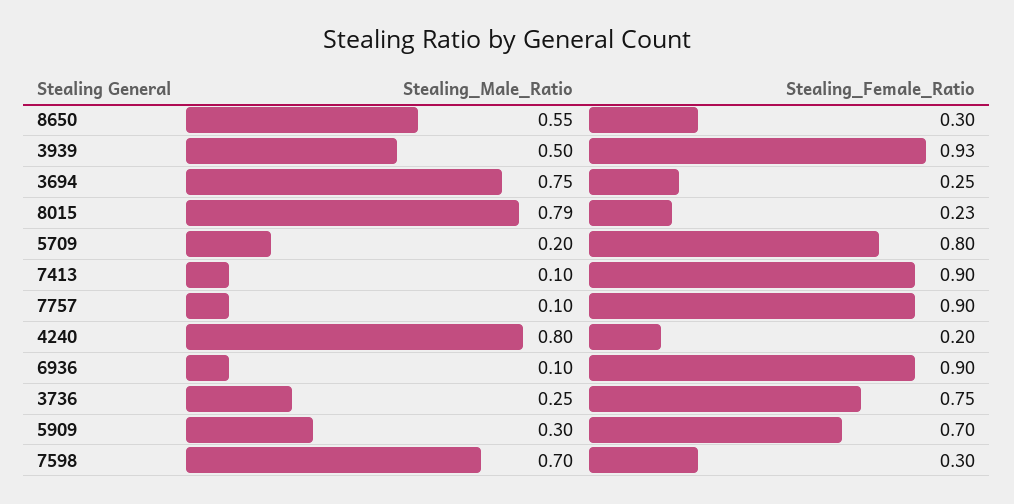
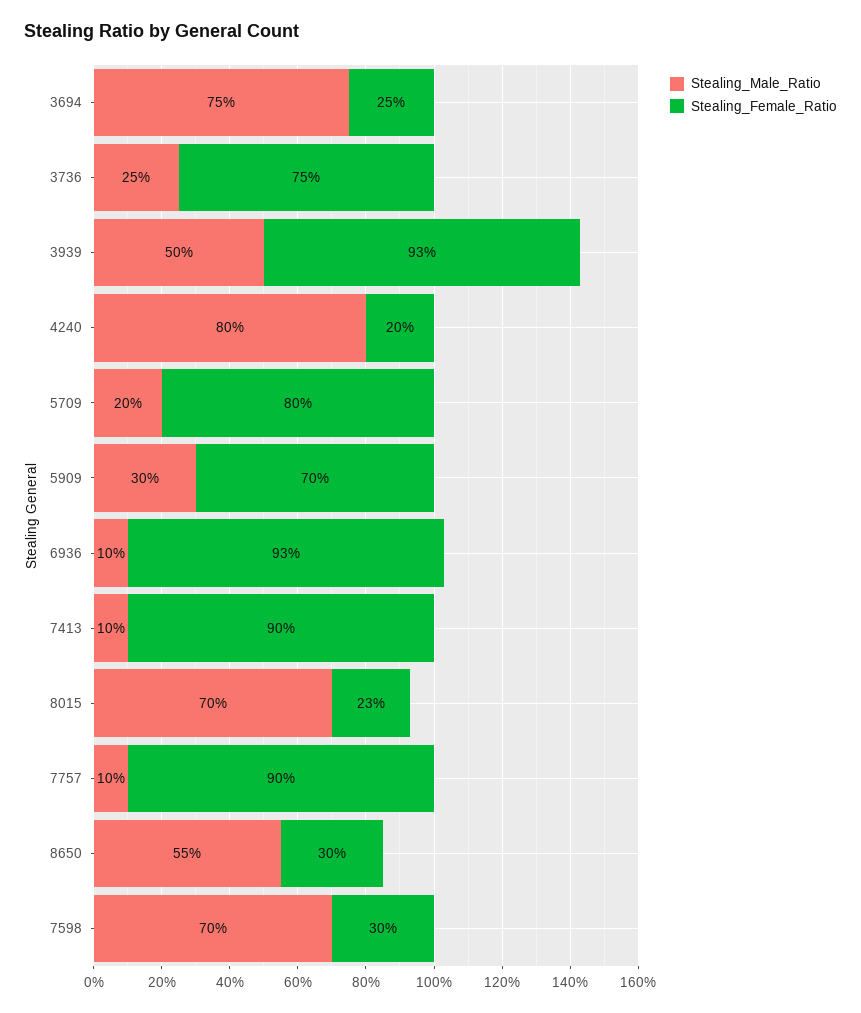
  {
    "Stealing_Male_Ratio": {
      "8650": 0.55,
      "3939": 0.5,
      "3694": 0.75,
-     "8015": 0.79,
+     "8015": 0.7,
      "5709": 0.2,
      "7413": 0.1,
      "7757": 0.1,
      "4240": 0.8,
      "6936": 0.1,
      "3736": 0.25,
      "5909": 0.3,
      "7598": 0.7
    },
    "Stealing_Female_Ratio": {
      "8650": 0.3,
      "3939": 0.93,
      "3694": 0.25,
      "8015": 0.23,
      "5709": 0.8,
      "7413": 0.9,
      "7757": 0.9,
      "4240": 0.2,
-     "6936": 0.9,
+     "6936": 0.93,
      "3736": 0.75,
      "5909": 0.7,
      "7598": 0.3
    }
  }

